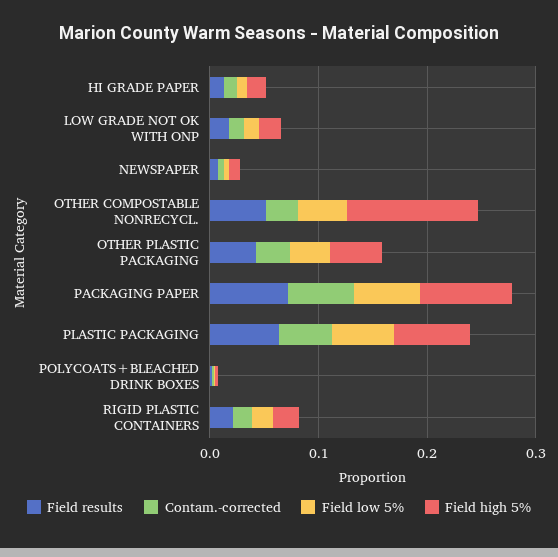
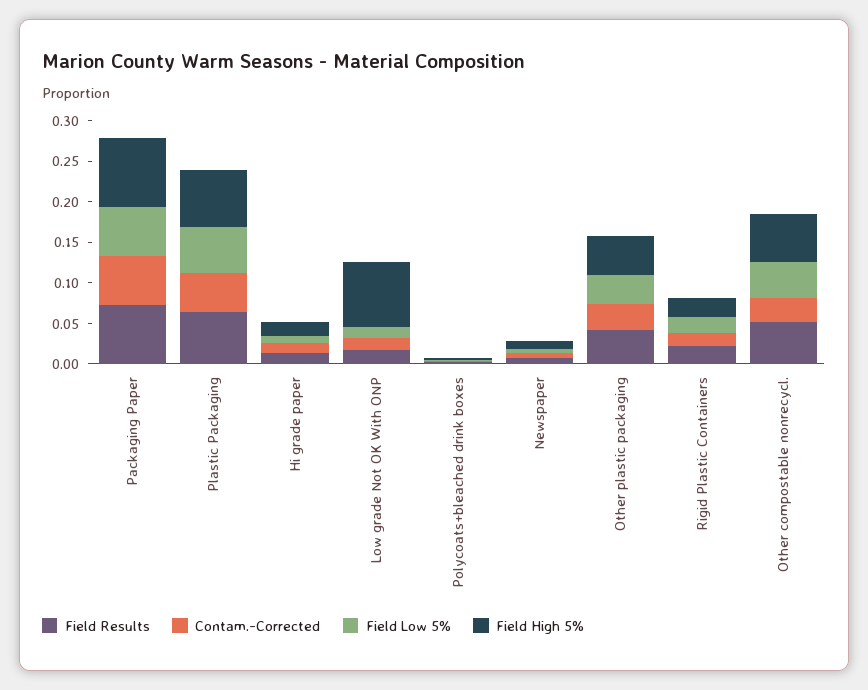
  {
    "Field results": {
      "HI GRADE PAPER": 0.01,
      "LOW GRADE NOT OK WITH ONP": 0.02,
      "NEWSPAPER": 0.01,
      "OTHER COMPOSTABLE NONRECYCL.": 0.05,
      "OTHER PLASTIC PACKAGING": 0.04,
      "PACKAGING PAPER": 0.07,
      "PLASTIC PACKAGING": 0.06,
      "POLYCOATS+BLEACHED DRINK BOXES": 0,
      "RIGID PLASTIC CONTAINERS": 0.02
    },
    "Contam.-corrected": {
      "HI GRADE PAPER": 0.01,
      "LOW GRADE NOT OK WITH ONP": 0.01,
      "NEWSPAPER": 0.01,
      "OTHER COMPOSTABLE NONRECYCL.": 0.03,
      "OTHER PLASTIC PACKAGING": 0.03,
      "PACKAGING PAPER": 0.06,
      "PLASTIC PACKAGING": 0.05,
      "POLYCOATS+BLEACHED DRINK BOXES": 0,
      "RIGID PLASTIC CONTAINERS": 0.02
    },
    "Field low 5%": {
      "HI GRADE PAPER": 0.01,
      "LOW GRADE NOT OK WITH ONP": 0.01,
      "NEWSPAPER": 0,
      "OTHER COMPOSTABLE NONRECYCL.": 0.04,
      "OTHER PLASTIC PACKAGING": 0.04,
      "PACKAGING PAPER": 0.06,
      "PLASTIC PACKAGING": 0.06,
      "POLYCOATS+BLEACHED DRINK BOXES": 0,
      "RIGID PLASTIC CONTAINERS": 0.02
    },
    "Field high 5%": {
      "HI GRADE PAPER": 0.02,
-     "LOW GRADE NOT OK WITH ONP": 0.02,
+     "LOW GRADE NOT OK WITH ONP": 0.08,
      "NEWSPAPER": 0.01,
-     "OTHER COMPOSTABLE NONRECYCL.": 0.12,
+     "OTHER COMPOSTABLE NONRECYCL.": 0.06,
      "OTHER PLASTIC PACKAGING": 0.05,
      "PACKAGING PAPER": 0.08,
      "PLASTIC PACKAGING": 0.07,
      "POLYCOATS+BLEACHED DRINK BOXES": 0,
      "RIGID PLASTIC CONTAINERS": 0.02
    }
  }

